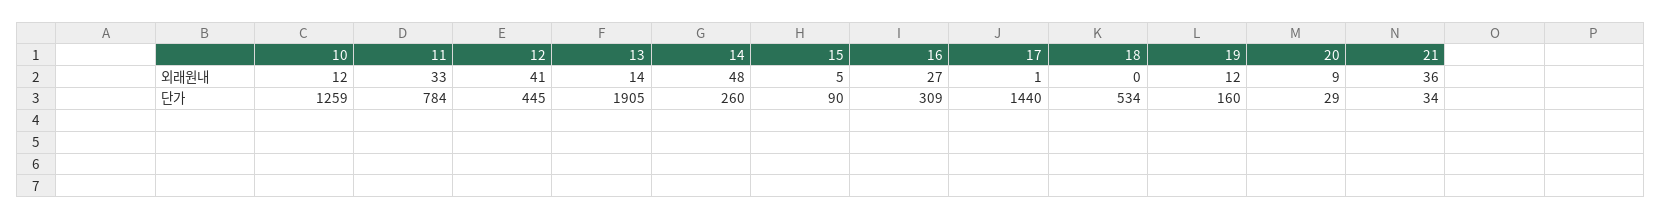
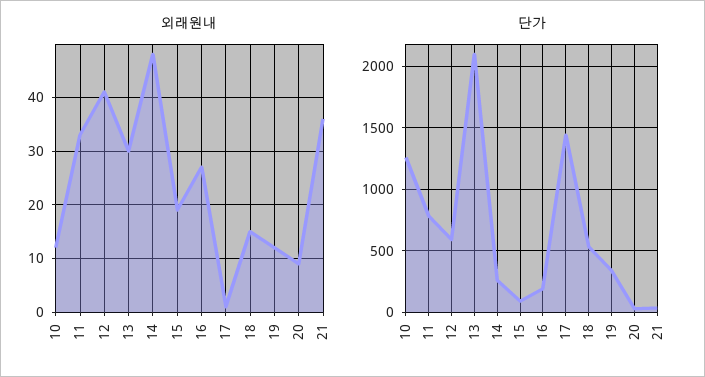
  {
    "외래원내": {
      "10": 12,
      "11": 33,
      "12": 41,
-     "13": 14,
+     "13": 30,
      "14": 48,
-     "15": 5,
+     "15": 20,
      "16": 27,
      "17": 1,
-     "18": 0,
+     "18": 15,
      "19": 12,
      "20": 9,
      "21": 36
    },
    "단가": {
      "10": 1259,
      "11": 784,
-     "12": 445,
+     "12": 600,
-     "13": 1905,
+     "13": 2100,
      "14": 260,
      "15": 90,
-     "16": 309,
+     "16": 200,
      "17": 1440,
      "18": 534,
-     "19": 160,
+     "19": 350,
      "20": 29,
      "21": 34
    }
  }

